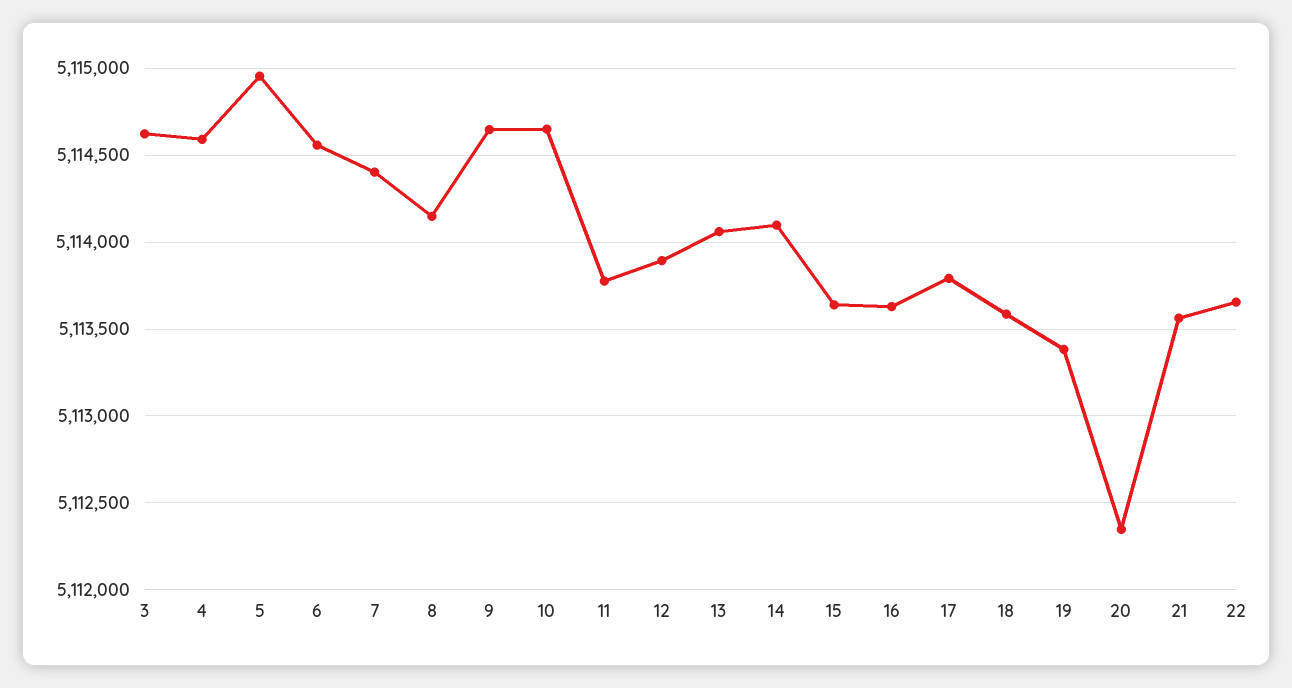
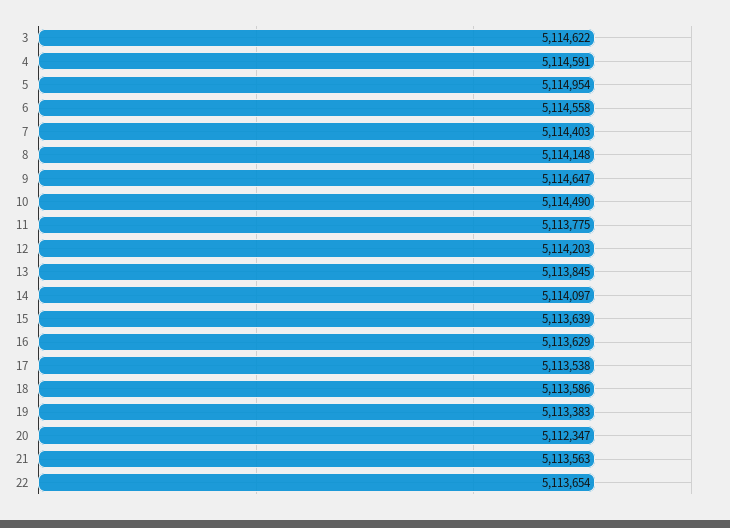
  {
    "3": 5114622,
    "4": 5114591,
    "5": 5114954,
    "6": 5114558,
    "7": 5114403,
    "8": 5114148,
    "9": 5114647,
-   "10": 5114650,
+   "10": 5114490,
    "11": 5113775,
-   "12": 5113900,
+   "12": 5114203,
-   "13": 5114050,
+   "13": 5113845,
    "14": 5114097,
    "15": 5113639,
    "16": 5113629,
-   "17": 5113800,
+   "17": 5113538,
    "18": 5113586,
    "19": 5113383,
    "20": 5112347,
    "21": 5113563,
    "22": 5113654
  }

